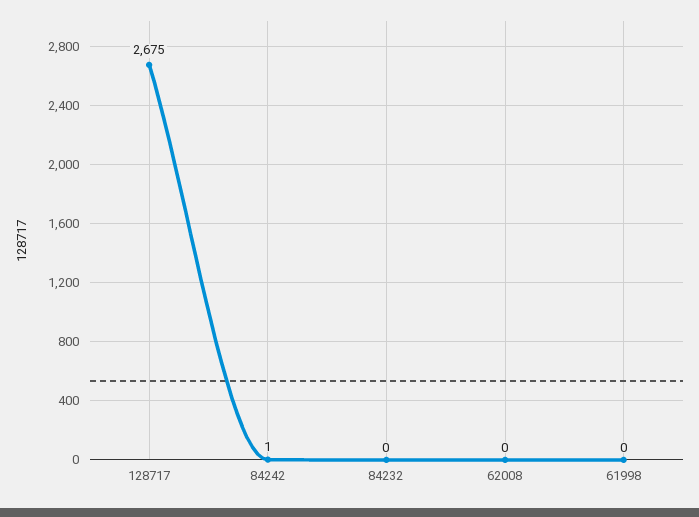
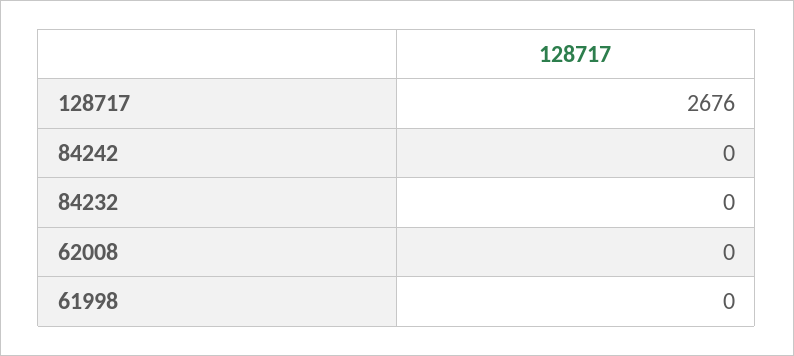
  {
-   "128717": 2675,
+   "128717": 2676,
-   "84242": 1,
+   "84242": 0,
    "84232": 0,
    "62008": 0,
    "61998": 0
  }

